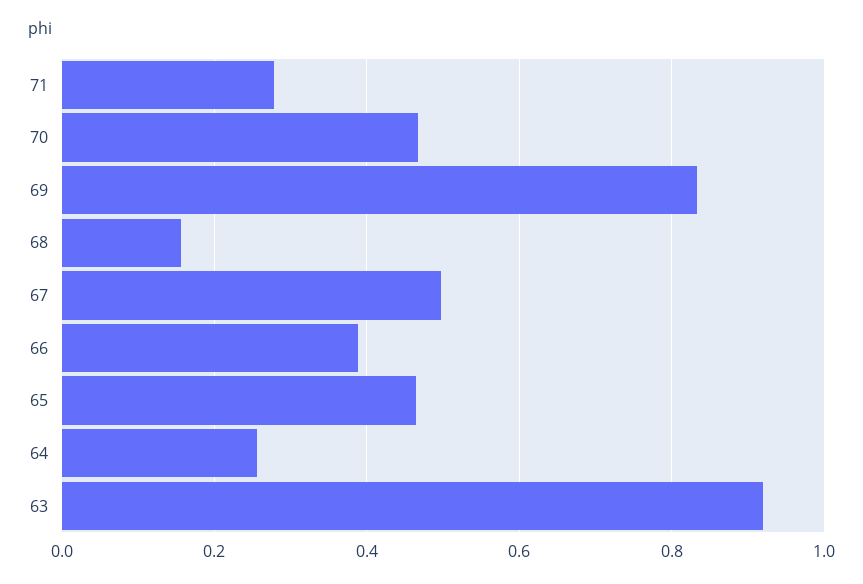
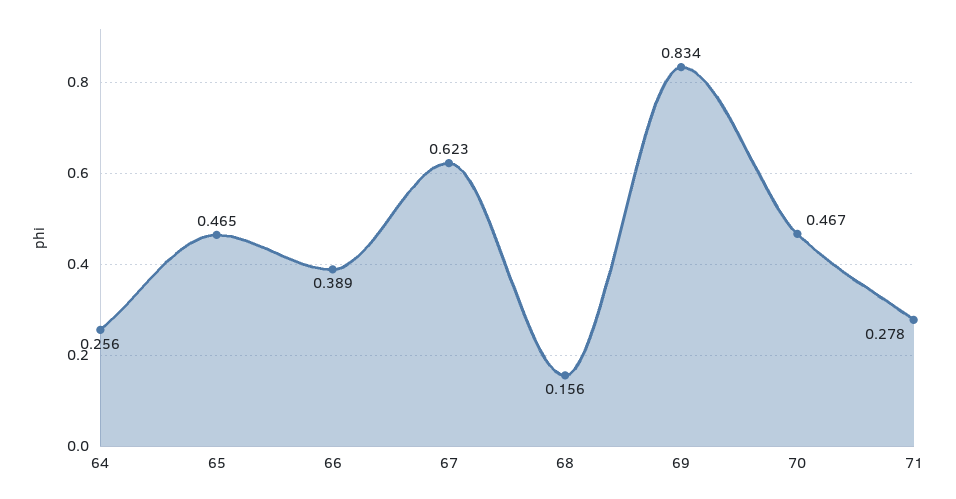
  {
    "71": 0.278,
    "70": 0.467,
    "69": 0.834,
    "68": 0.156,
-   "67": 0.5,
+   "67": 0.623,
    "66": 0.389,
    "65": 0.465,
-   "64": 0.256,
+   "64": 0.256
-   "63": 0.92
  }

